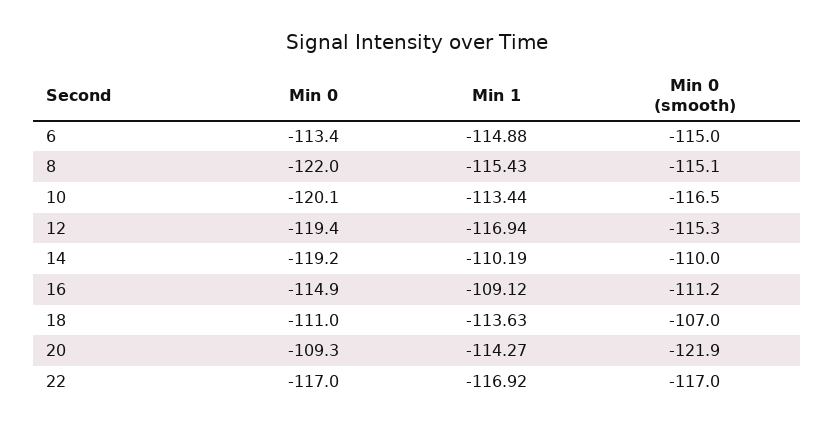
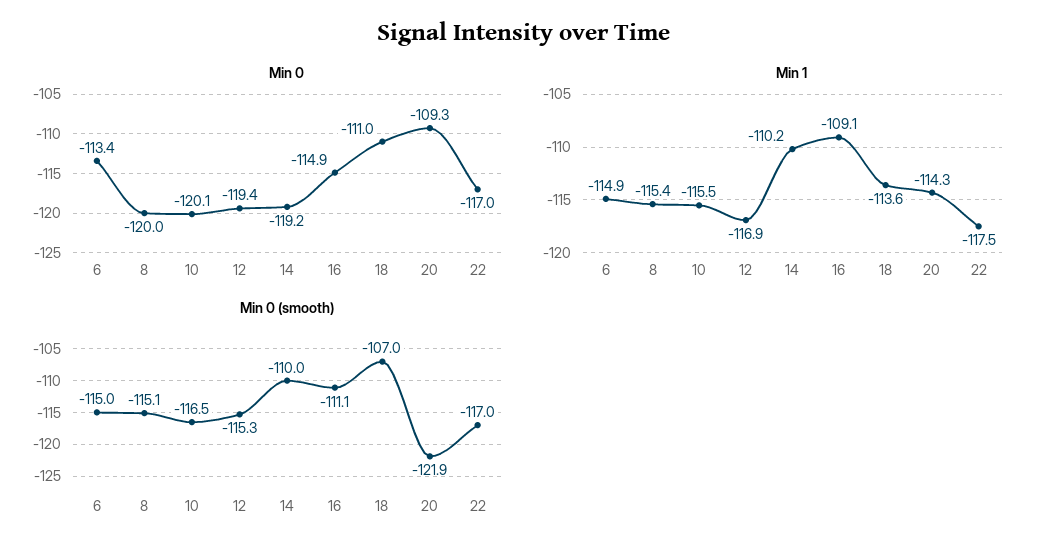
  {
    "Min 0": {
      "6": -113.4,
-     "8": -122,
+     "8": -120,
      "10": -120.1,
      "12": -119.4,
      "14": -119.2,
      "16": -114.9,
      "18": -111,
      "20": -109.3,
      "22": -117
    },
    "Min 1": {
      "6": -114.88,
      "8": -115.43,
-     "10": -113.44,
+     "10": -115.5,
      "12": -116.94,
      "14": -110.19,
      "16": -109.12,
      "18": -113.63,
      "20": -114.27,
-     "22": -116.92
+     "22": -117.5
    },
    "Min 0 (smooth)": {
      "6": -115,
      "8": -115.1,
      "10": -116.5,
      "12": -115.3,
      "14": -110,
-     "16": -111.2,
+     "16": -111.1,
      "18": -107,
      "20": -121.9,
      "22": -117
    }
  }

